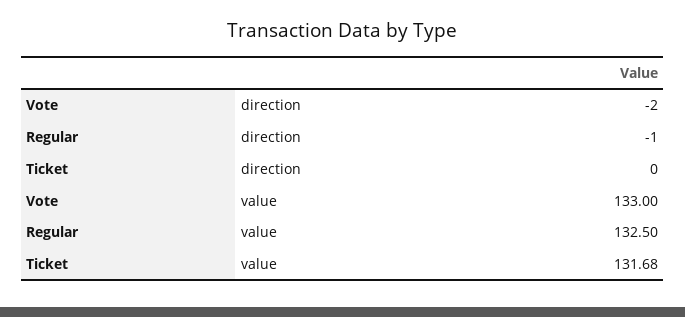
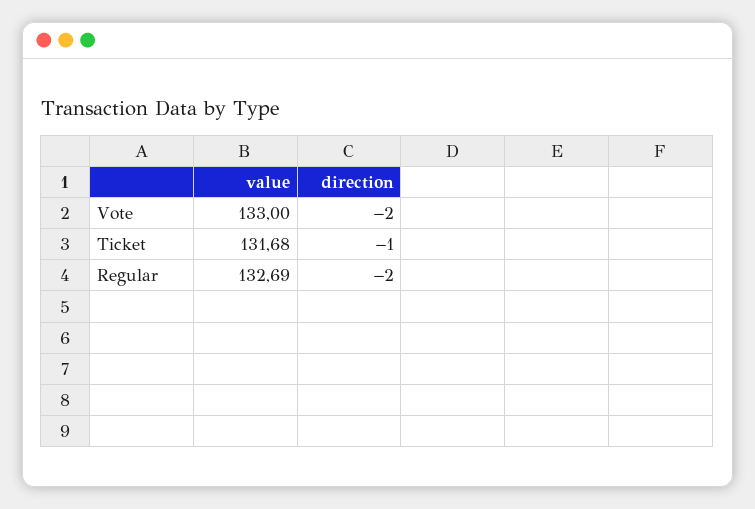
  {
    "Vote": {
      "direction": -2,
      "value": 133
    },
    "Regular": {
-     "direction": -1,
+     "direction": -2,
-     "value": 132.5
+     "value": 132.69
    },
    "Ticket": {
-     "direction": 0,
+     "direction": -1,
      "value": 131.68
    }
  }

